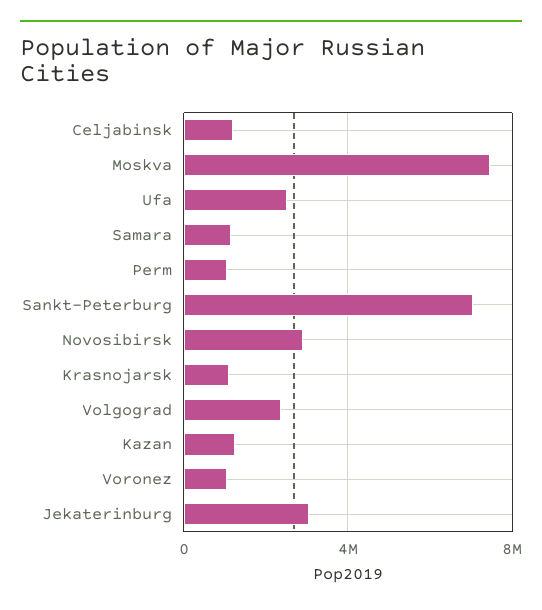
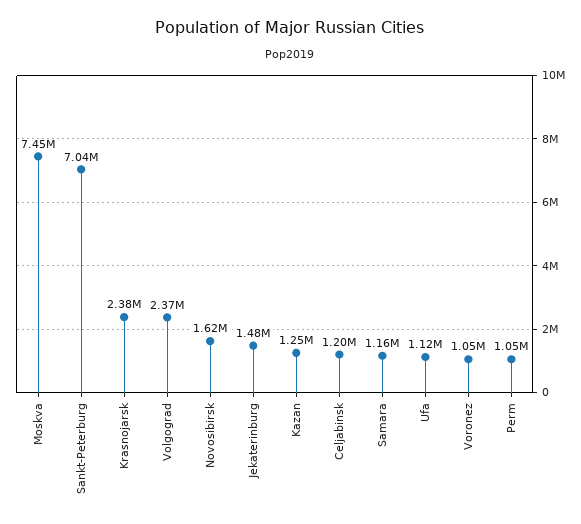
  {
    "Celjabinsk": 1200000,
    "Moskva": 7450000,
-   "Ufa": 2500000,
+   "Ufa": 1120000,
    "Samara": 1160000,
    "Perm": 1050000,
    "Sankt-Peterburg": 7040000,
-   "Novosibirsk": 3000000,
+   "Novosibirsk": 1620000,
-   "Krasnojarsk": 1000000,
+   "Krasnojarsk": 2380000,
    "Volgograd": 2370000,
    "Kazan": 1250000,
    "Voronez": 1050000,
-   "Jekaterinburg": 3000000
+   "Jekaterinburg": 1480000
  }

